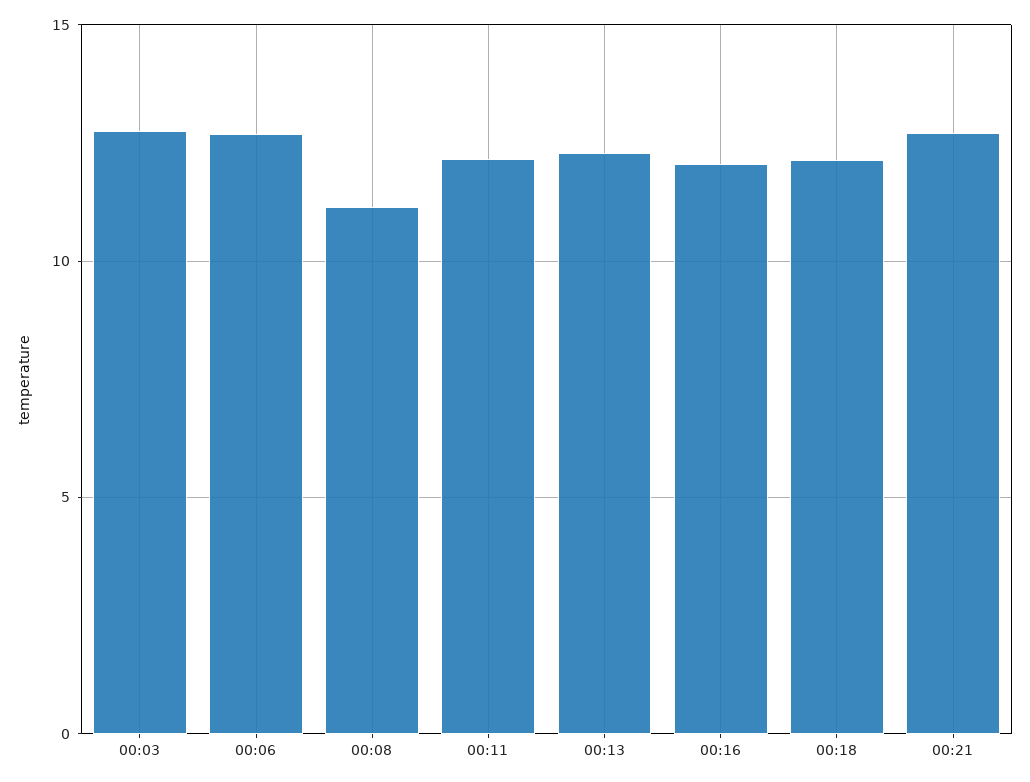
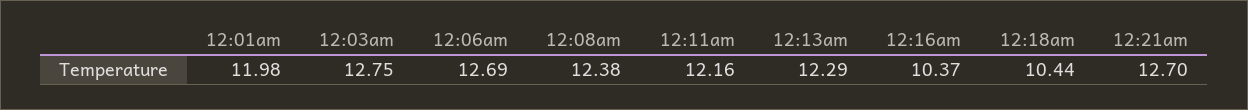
  {
    "00:03": 12.75,
    "00:06": 12.69,
-   "00:08": 11,
+   "00:08": 12.38,
    "00:11": 12.16,
    "00:13": 12.29,
-   "00:16": 12,
+   "00:16": 10.37,
-   "00:18": 12,
+   "00:18": 10.44,
-   "00:21": 12.7
+   "00:21": 12.7,
+   "12:01am": 11.98
  }

